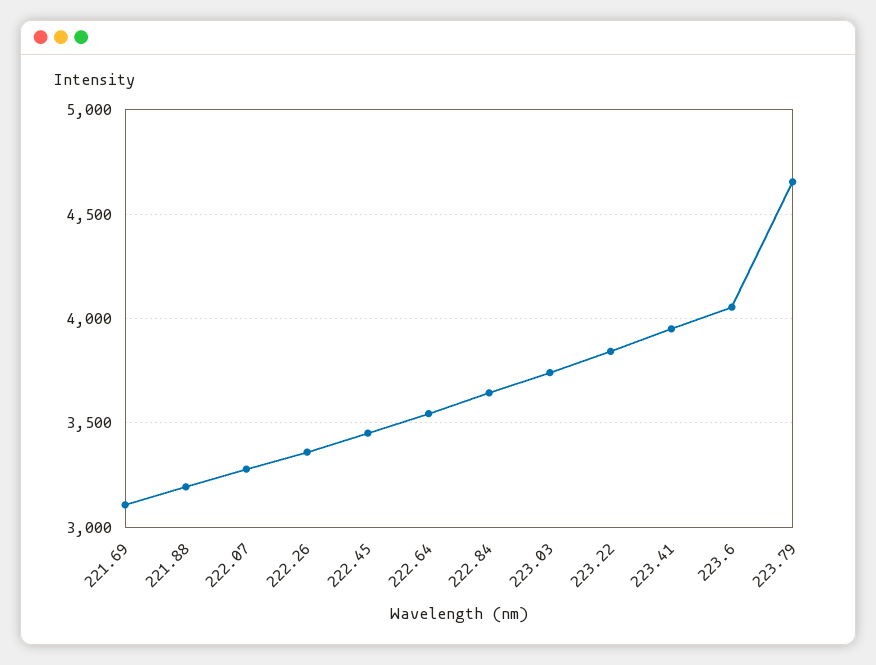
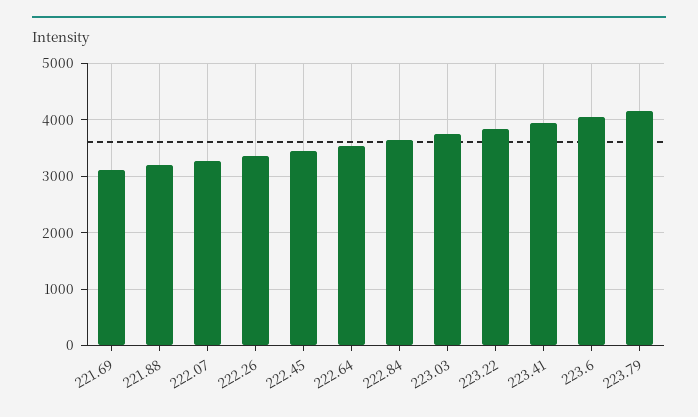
  {
    "221.69": 3100,
    "221.88": 3200,
    "222.07": 3300,
    "222.26": 3350,
    "222.45": 3450,
    "222.64": 3550,
    "222.84": 3650,
    "223.03": 3750,
    "223.22": 3850,
    "223.41": 3950,
    "223.6": 4050,
-   "223.79": 4650
+   "223.79": 4200
  }

